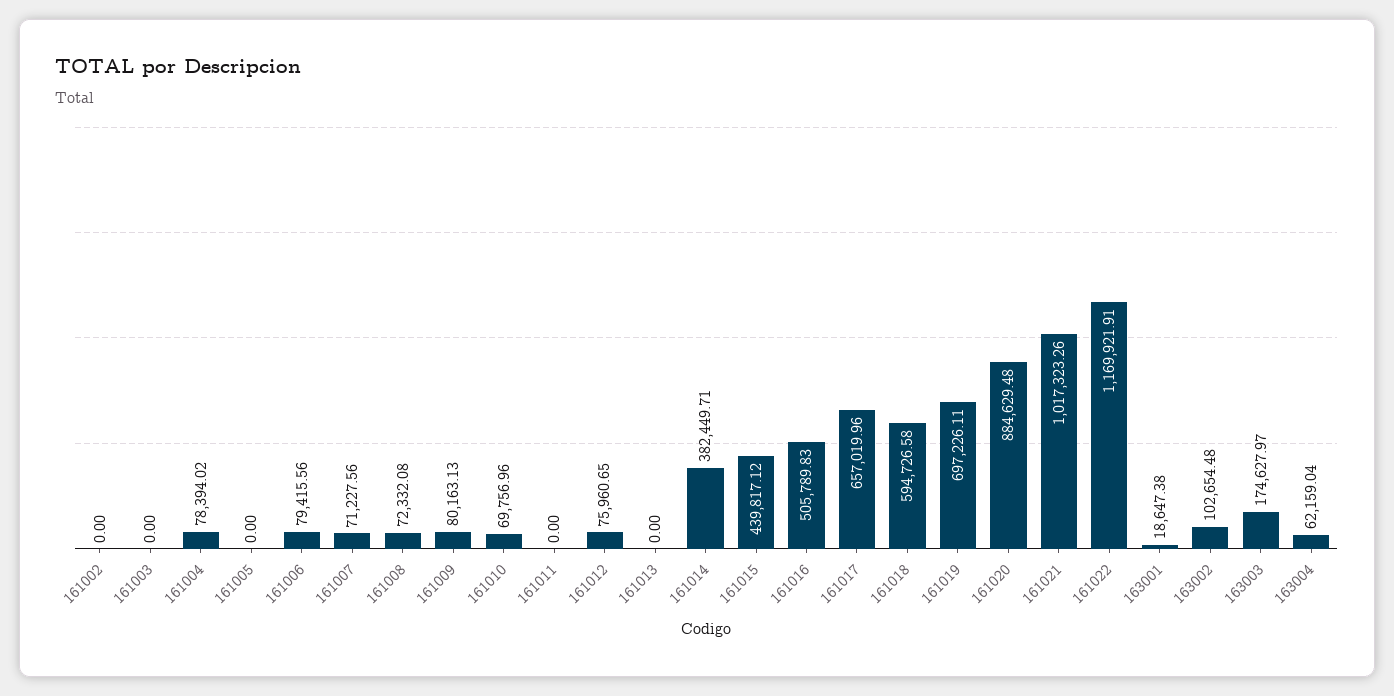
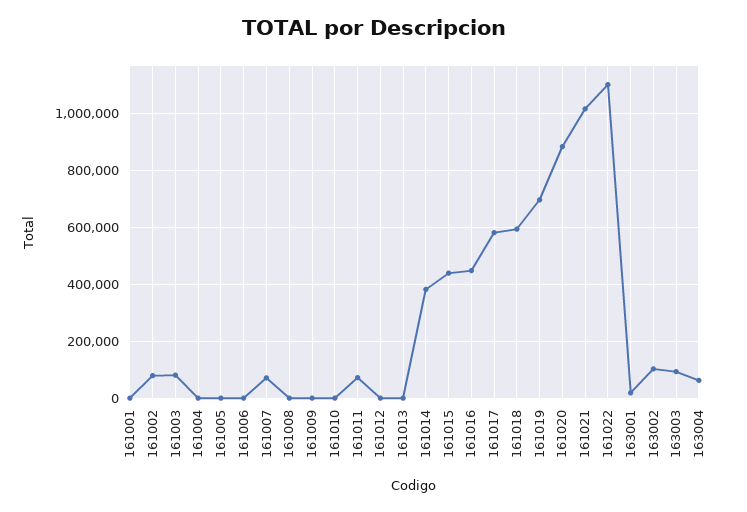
  {
-   "161002": 0,
+   "161002": 75000,
-   "161003": 0,
+   "161003": 75000,
-   "161004": 78394.02,
+   "161004": 0,
    "161005": 0,
-   "161006": 79415.56,
+   "161006": 0,
    "161007": 71227.56,
-   "161008": 72332.08,
+   "161008": 0,
-   "161009": 80163.13,
+   "161009": 0,
-   "161010": 69756.96,
+   "161010": 0,
-   "161011": 0,
+   "161011": 75000,
-   "161012": 75960.65,
+   "161012": 0,
    "161013": 0,
    "161014": 382449.71,
    "161015": 439817.12,
-   "161016": 505789.83,
+   "161016": 450000,
-   "161017": 657019.96,
+   "161017": 575000,
    "161018": 594726.58,
    "161019": 697226.11,
    "161020": 884629.48,
    "161021": 1017323.26,
-   "161022": 1169921.91,
+   "161022": 1100000,
    "163001": 18647.38,
    "163002": 102654.48,
-   "163003": 174627.97,
+   "163003": 100000,
-   "163004": 62159.04
+   "163004": 62159.04,
+   "161001": 0
  }

